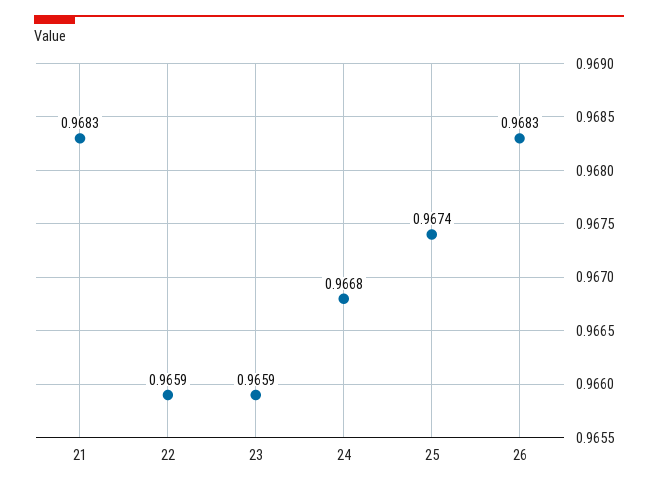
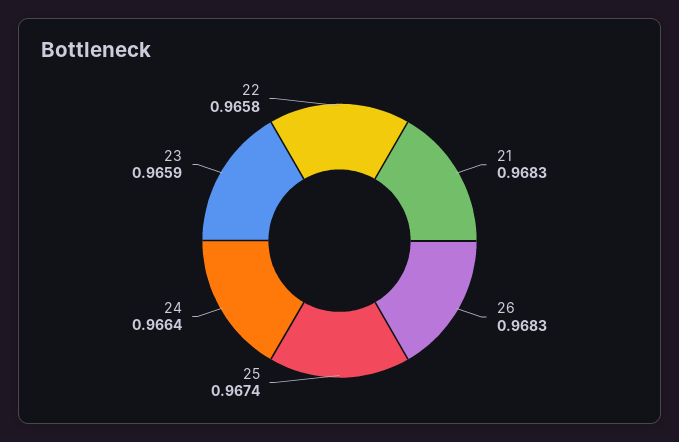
  {
    "21": 0.9683,
-   "22": 0.9659,
+   "22": 0.9658,
    "23": 0.9659,
-   "24": 0.9668,
+   "24": 0.9664,
    "25": 0.9674,
    "26": 0.9683
  }

